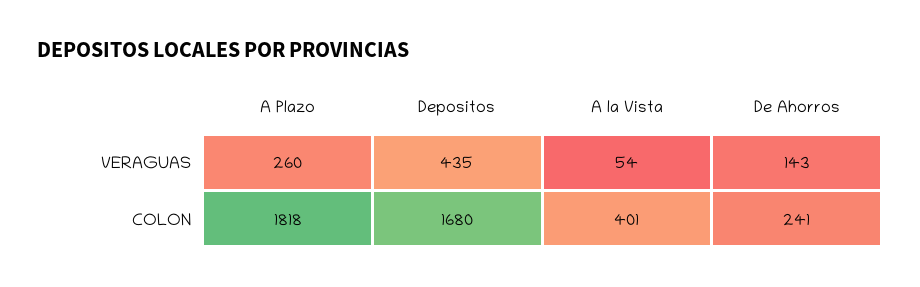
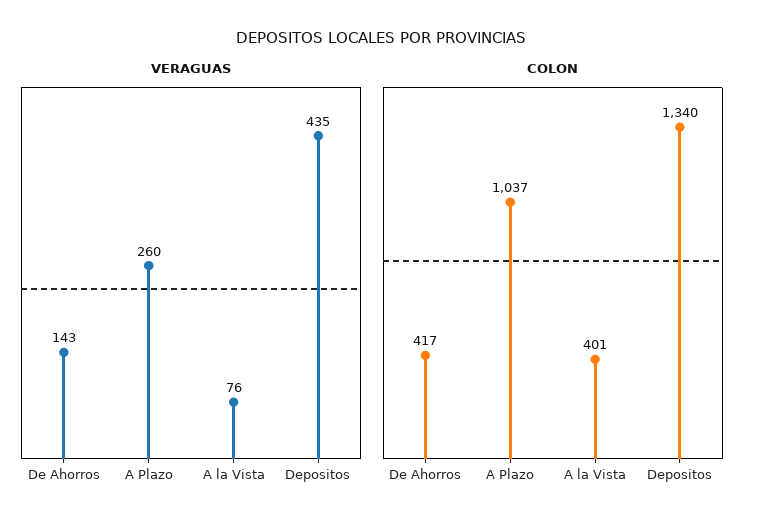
  {
    "VERAGUAS": {
      "A Plazo": 260,
      "Depositos": 435,
-     "A la Vista": 54,
+     "A la Vista": 76,
      "De Ahorros": 143
    },
    "COLON": {
-     "A Plazo": 1818,
+     "A Plazo": 1037,
-     "Depositos": 1680,
+     "Depositos": 1340,
      "A la Vista": 401,
-     "De Ahorros": 241
+     "De Ahorros": 417
    }
  }

